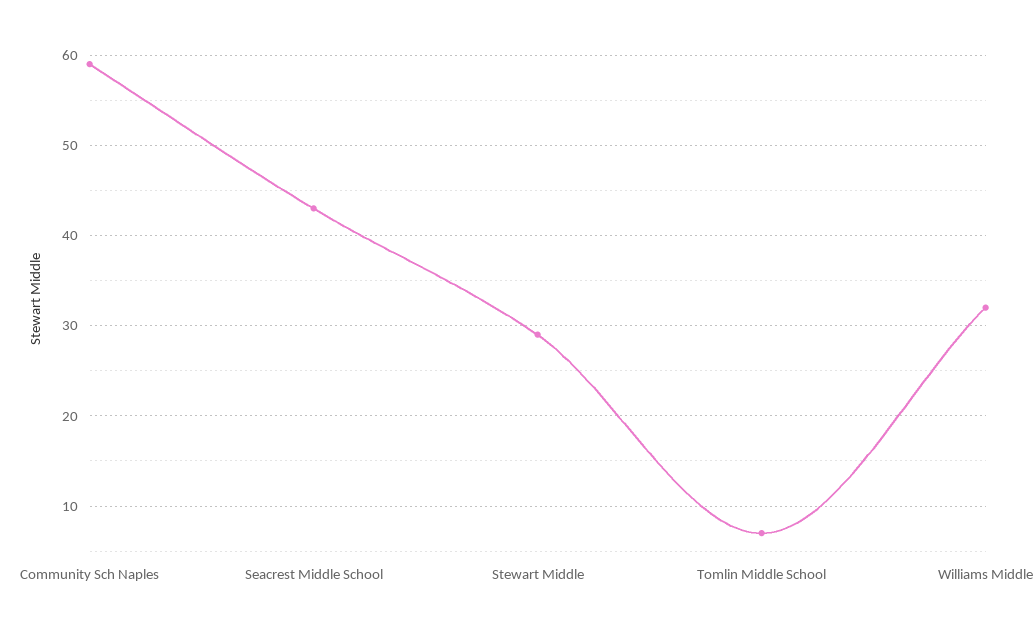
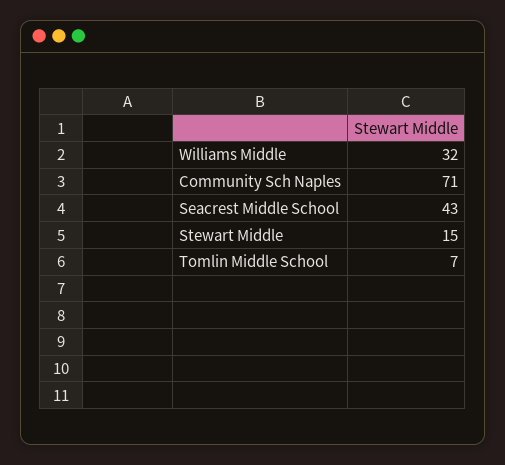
  {
-   "Community Sch Naples": 59,
+   "Community Sch Naples": 71,
    "Seacrest Middle School": 43,
-   "Stewart Middle": 29,
+   "Stewart Middle": 15,
    "Tomlin Middle School": 7,
    "Williams Middle": 32
  }

